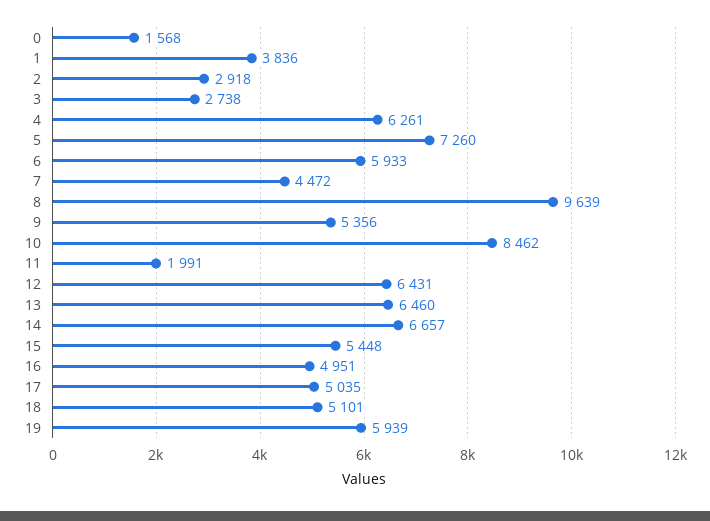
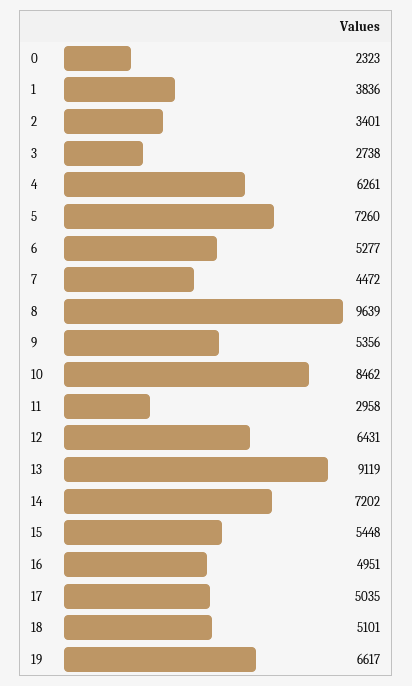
  {
-   "0": 1568,
+   "0": 2323,
    "1": 3836,
-   "2": 2918,
+   "2": 3401,
    "3": 2738,
    "4": 6261,
    "5": 7260,
-   "6": 5933,
+   "6": 5277,
    "7": 4472,
    "8": 9639,
    "9": 5356,
    "10": 8462,
-   "11": 1991,
+   "11": 2958,
    "12": 6431,
-   "13": 6460,
+   "13": 9119,
-   "14": 6657,
+   "14": 7202,
    "15": 5448,
    "16": 4951,
    "17": 5035,
    "18": 5101,
-   "19": 5939
+   "19": 6617
  }

